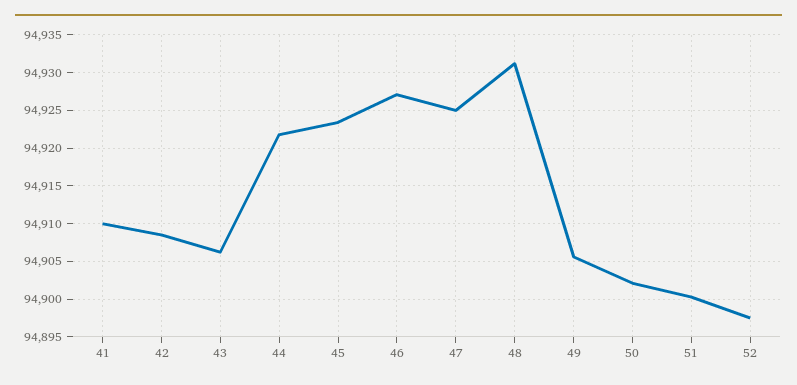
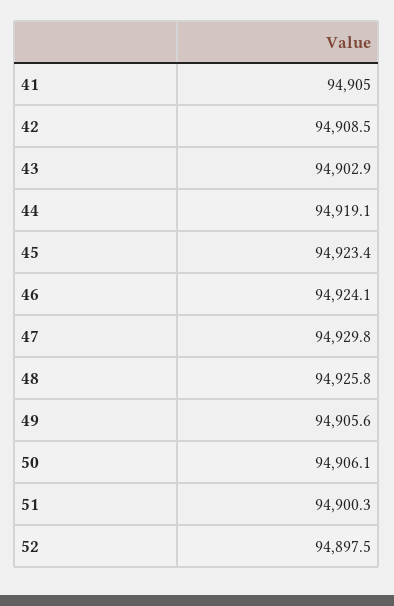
  {
-   "41": 94910,
+   "41": 94905,
    "42": 94908.5,
-   "43": 94906,
+   "43": 94902.9,
-   "44": 94922,
+   "44": 94919.1,
    "45": 94923.4,
-   "46": 94927,
+   "46": 94924.1,
-   "47": 94925,
+   "47": 94929.8,
-   "48": 94931,
+   "48": 94925.8,
    "49": 94905.6,
-   "50": 94902,
+   "50": 94906.1,
    "51": 94900.3,
    "52": 94897.5
  }

